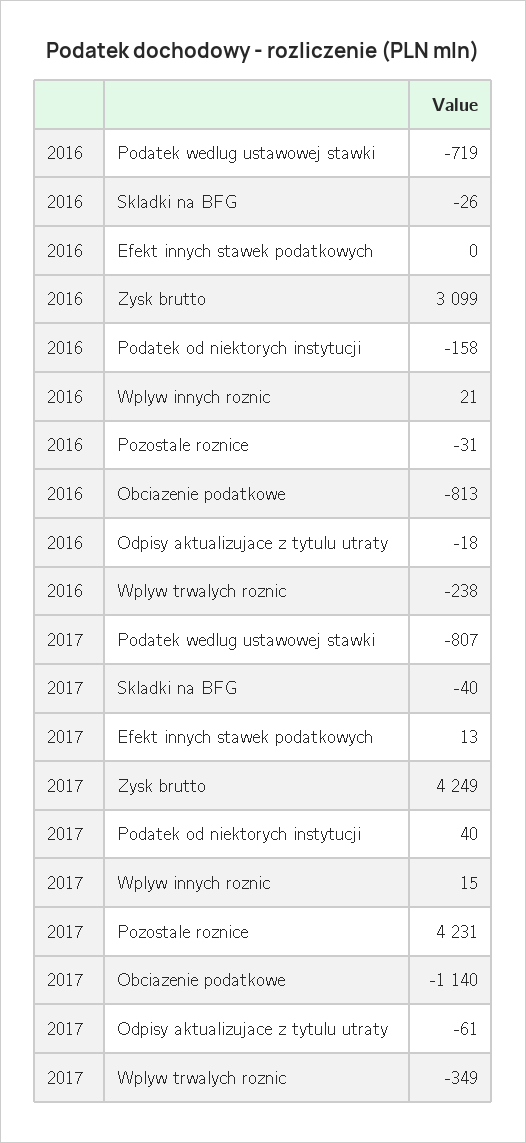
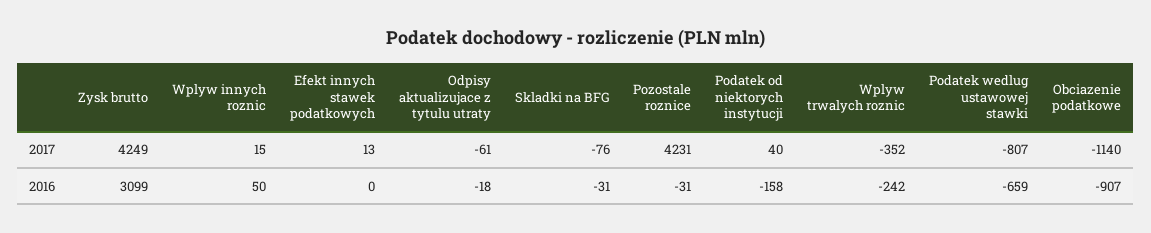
  {
    "2016": {
-     "Podatek wedlug ustawowej stawki": -719,
+     "Podatek wedlug ustawowej stawki": -659,
-     "Skladki na BFG": -26,
+     "Skladki na BFG": -31,
      "Efekt innych stawek podatkowych": 0,
      "Zysk brutto": 3099,
      "Podatek od niektorych instytucji": -158,
-     "Wplyw innych roznic": 21,
+     "Wplyw innych roznic": 50,
      "Pozostale roznice": -31,
-     "Obciazenie podatkowe": -813,
+     "Obciazenie podatkowe": -907,
      "Odpisy aktualizujace z tytulu utraty": -18,
-     "Wplyw trwalych roznic": -238
+     "Wplyw trwalych roznic": -242
    },
    "2017": {
      "Podatek wedlug ustawowej stawki": -807,
-     "Skladki na BFG": -40,
+     "Skladki na BFG": -76,
      "Efekt innych stawek podatkowych": 13,
      "Zysk brutto": 4249,
      "Podatek od niektorych instytucji": 40,
      "Wplyw innych roznic": 15,
      "Pozostale roznice": 4231,
      "Obciazenie podatkowe": -1140,
      "Odpisy aktualizujace z tytulu utraty": -61,
-     "Wplyw trwalych roznic": -349
+     "Wplyw trwalych roznic": -352
    }
  }

